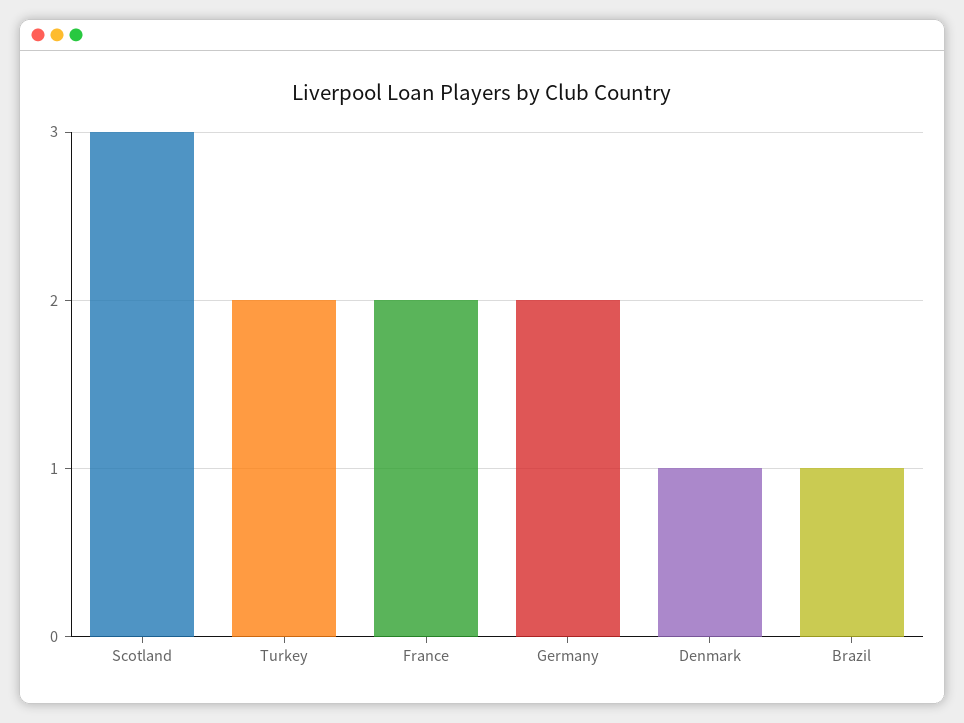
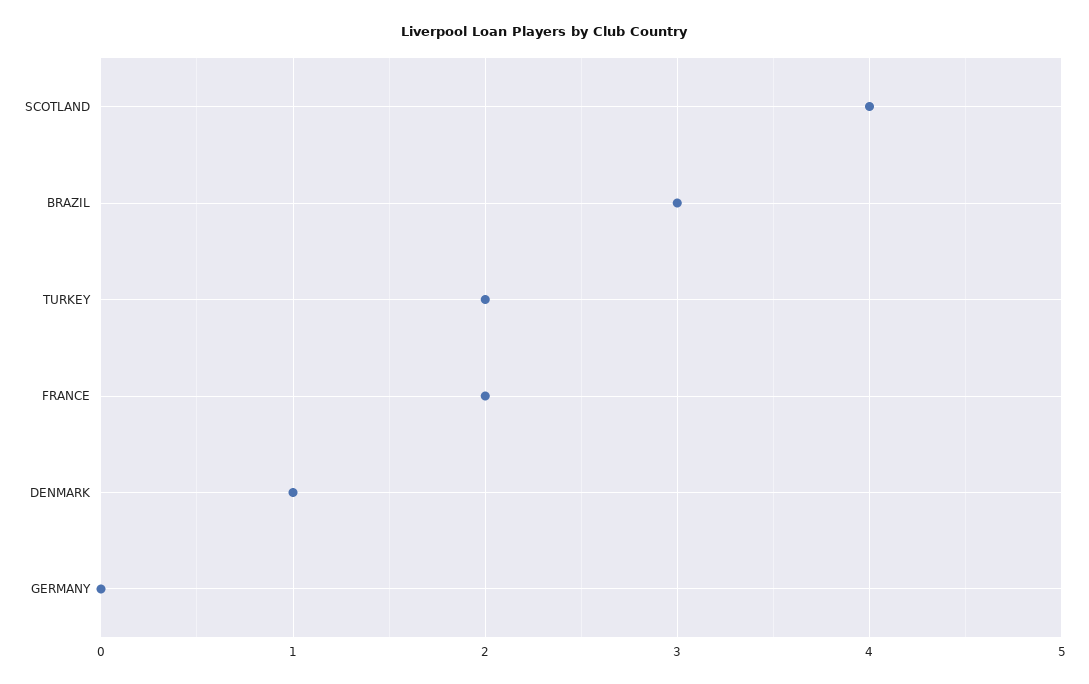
  {
-   "Scotland": 3,
+   "Scotland": 4,
    "Turkey": 2,
    "France": 2,
-   "Germany": 2,
+   "Germany": 0,
    "Denmark": 1,
-   "Brazil": 1
+   "Brazil": 3
  }

